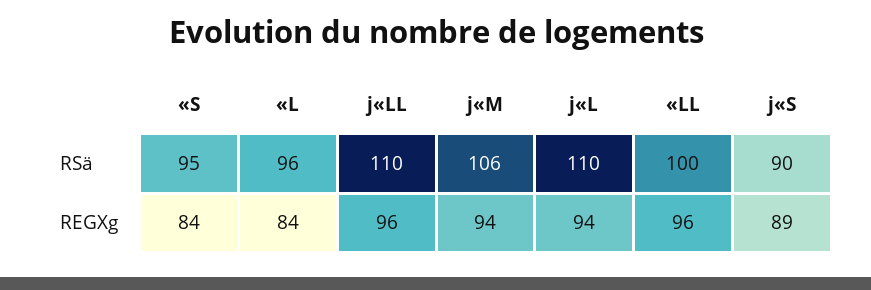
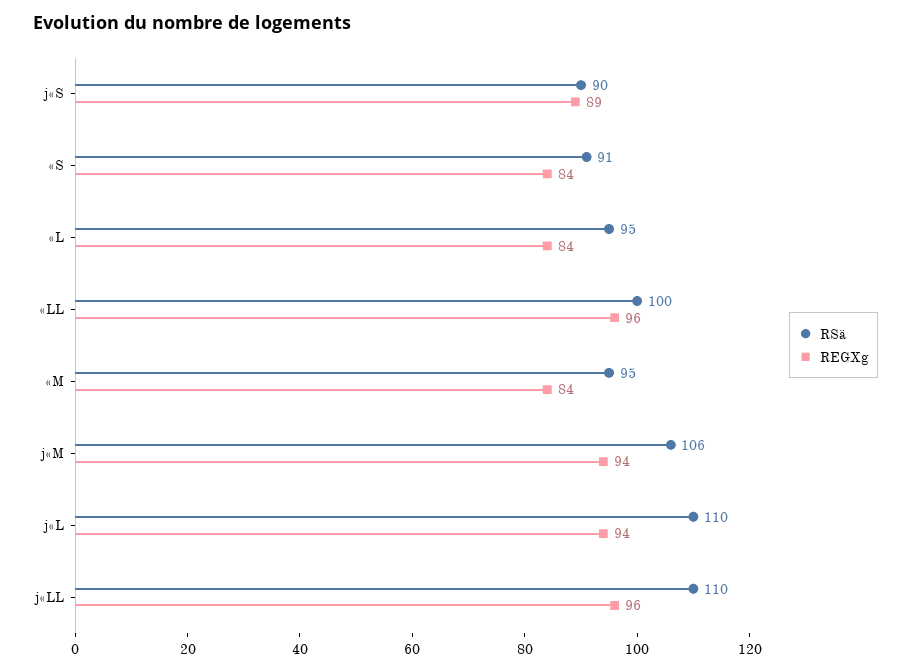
  {
    "RSä": {
-     "«S": 95,
+     "«S": 91,
-     "«L": 96,
+     "«L": 95,
      "j«LL": 110,
      "j«M": 106,
      "j«L": 110,
      "«LL": 100,
-     "j«S": 90
+     "j«S": 90,
+     "«M": 95
    },
    "REGXg": {
      "«S": 84,
      "«L": 84,
      "j«LL": 96,
      "j«M": 94,
      "j«L": 94,
      "«LL": 96,
-     "j«S": 89
+     "j«S": 89,
+     "«M": 84
    }
  }

